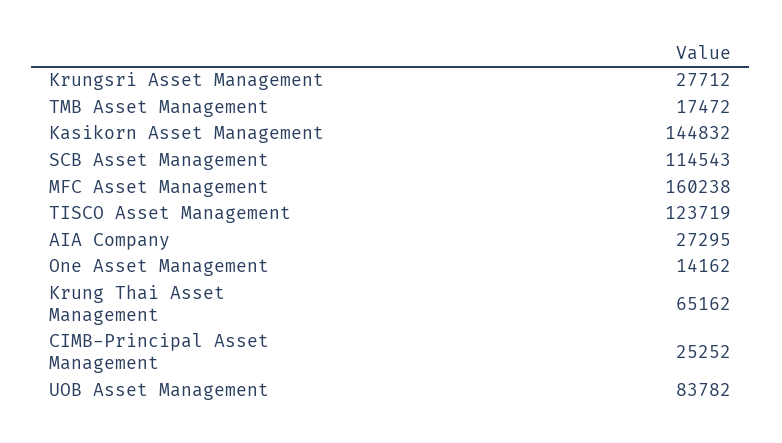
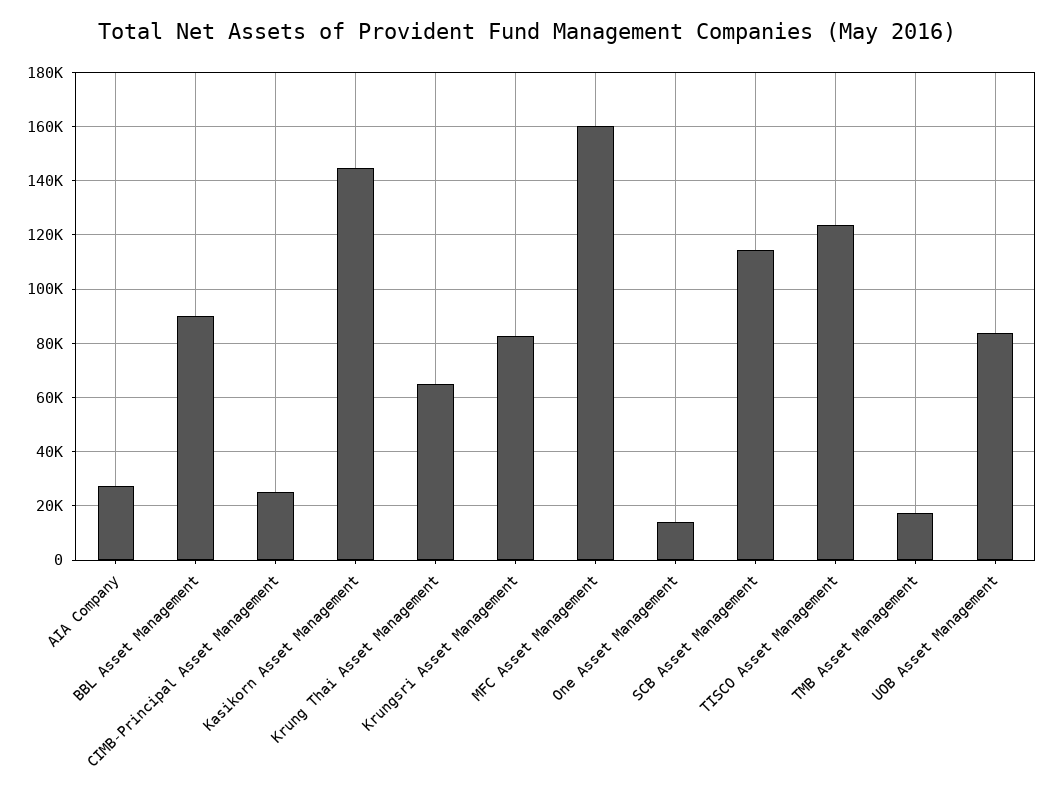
  {
-   "Krungsri Asset Management": 27712,
+   "Krungsri Asset Management": 82500,
    "TMB Asset Management": 17472,
    "Kasikorn Asset Management": 144832,
    "SCB Asset Management": 114543,
    "MFC Asset Management": 160238,
    "TISCO Asset Management": 123719,
    "AIA Company": 27295,
    "One Asset Management": 14162,
    "Krung Thai Asset Management": 65162,
    "CIMB-Principal Asset Management": 25252,
-   "UOB Asset Management": 83782
+   "UOB Asset Management": 83782,
+   "BBL Asset Management": 90000
  }

